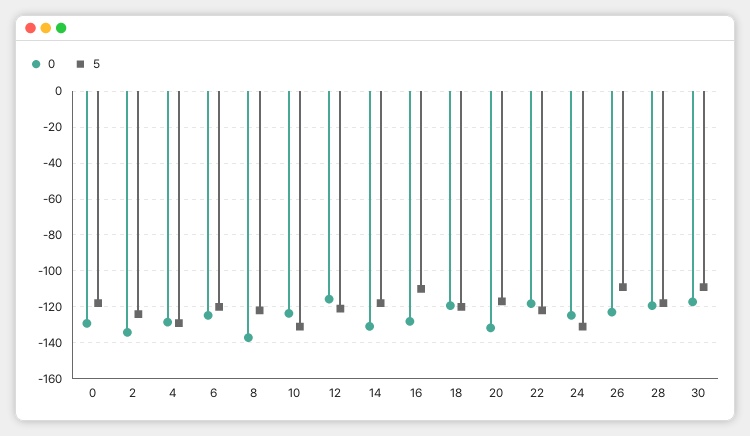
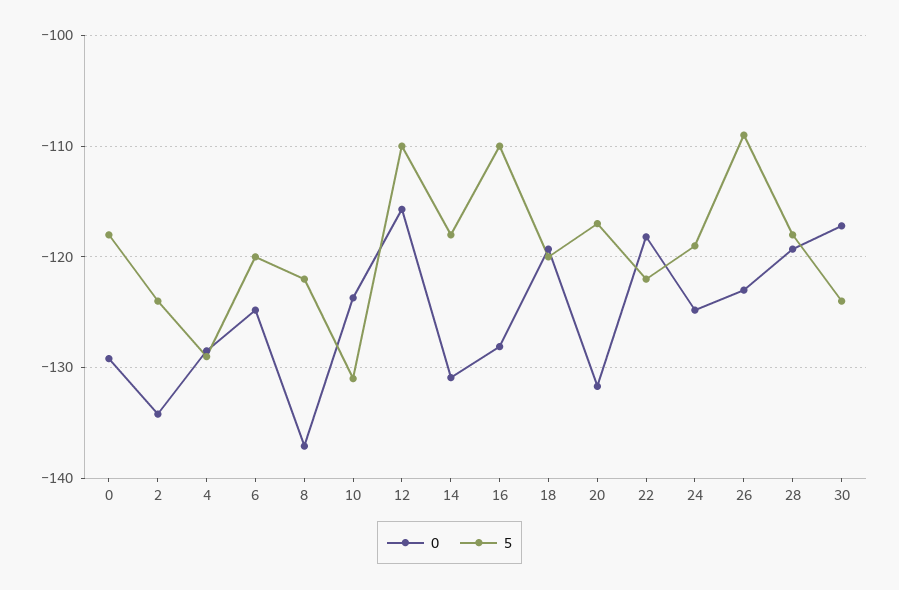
  {
    "0": {
      "0": -129,
      "2": -134,
      "4": -129,
      "6": -125,
      "8": -137,
      "10": -124,
      "12": -116,
      "14": -131,
      "16": -128,
      "18": -119,
      "20": -132,
      "22": -118,
      "24": -125,
      "26": -123,
      "28": -119,
      "30": -117
    },
    "5": {
      "0": -118,
      "2": -124,
      "4": -129,
      "6": -120,
      "8": -122,
      "10": -131,
-     "12": -120,
+     "12": -110,
      "14": -118,
      "16": -110,
      "18": -120,
      "20": -117,
      "22": -122,
-     "24": -130,
+     "24": -119,
      "26": -109,
      "28": -118,
-     "30": -110
+     "30": -124
    }
  }

